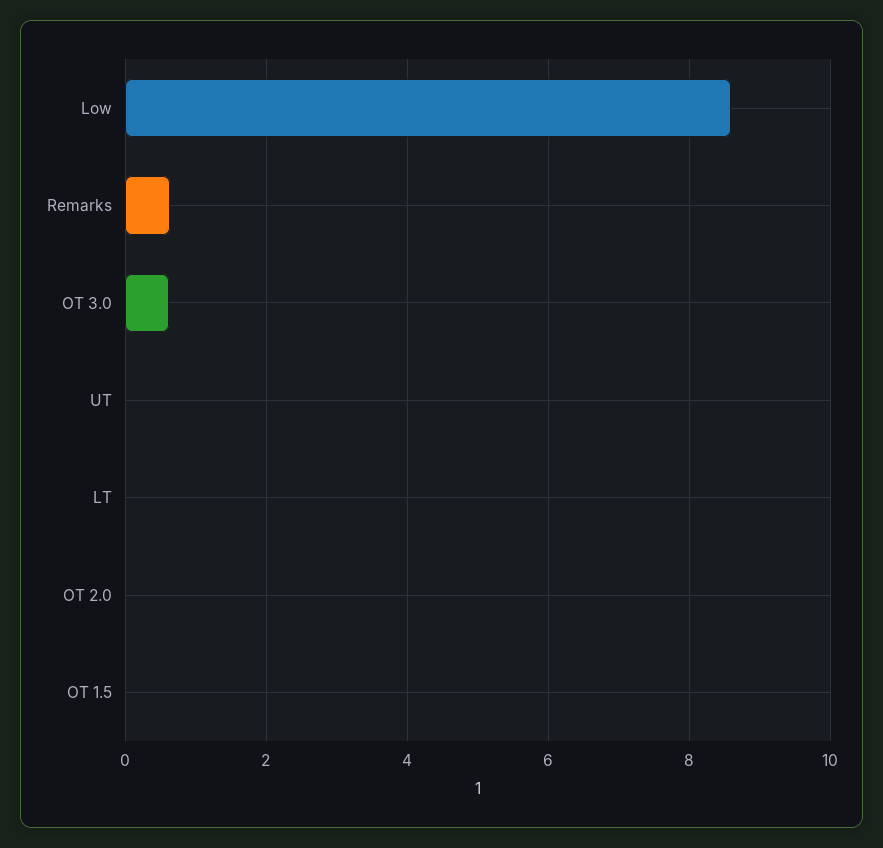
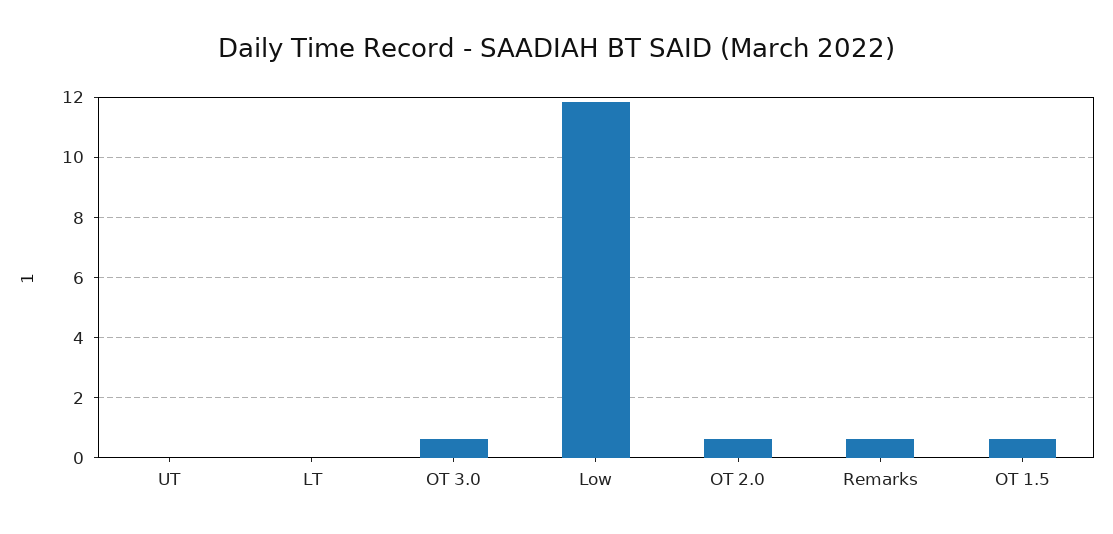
  {
-   "Low": 8.6,
+   "Low": 11.8,
    "Remarks": 0.6,
    "OT 3.0": 0.6,
    "UT": 0,
    "LT": 0,
-   "OT 2.0": 0,
+   "OT 2.0": 0.6,
-   "OT 1.5": 0
+   "OT 1.5": 0.6
  }

